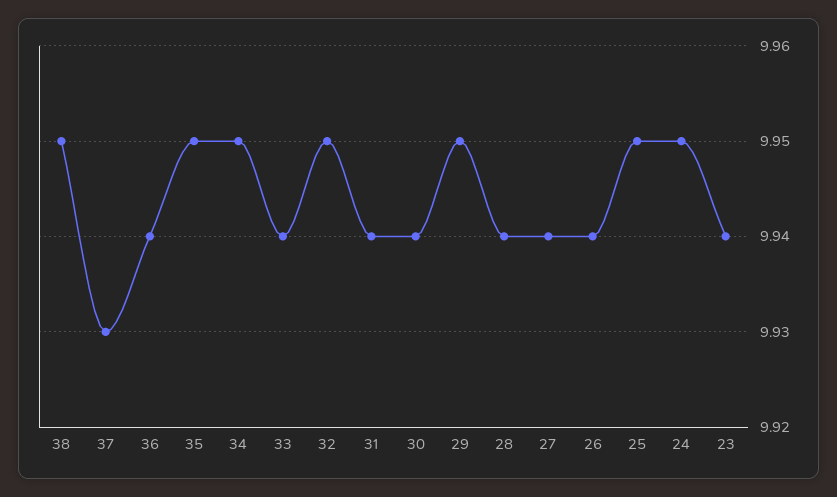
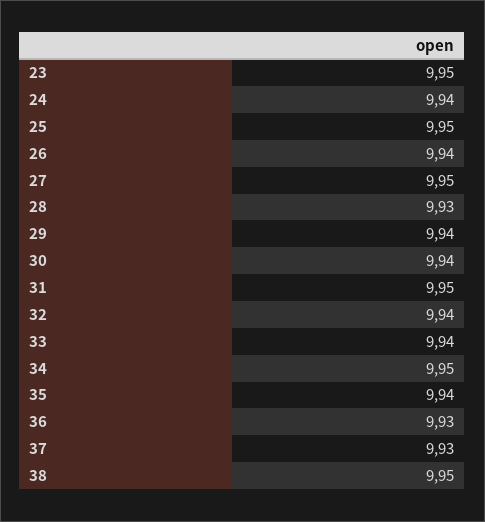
  {
    "38": 9.95,
    "37": 9.93,
-   "36": 9.94,
+   "36": 9.93,
-   "35": 9.95,
+   "35": 9.94,
    "34": 9.95,
    "33": 9.94,
-   "32": 9.95,
+   "32": 9.94,
-   "31": 9.94,
+   "31": 9.95,
    "30": 9.94,
-   "29": 9.95,
+   "29": 9.94,
-   "28": 9.94,
+   "28": 9.93,
-   "27": 9.94,
+   "27": 9.95,
    "26": 9.94,
    "25": 9.95,
-   "24": 9.95,
+   "24": 9.94,
-   "23": 9.94
+   "23": 9.95
  }

